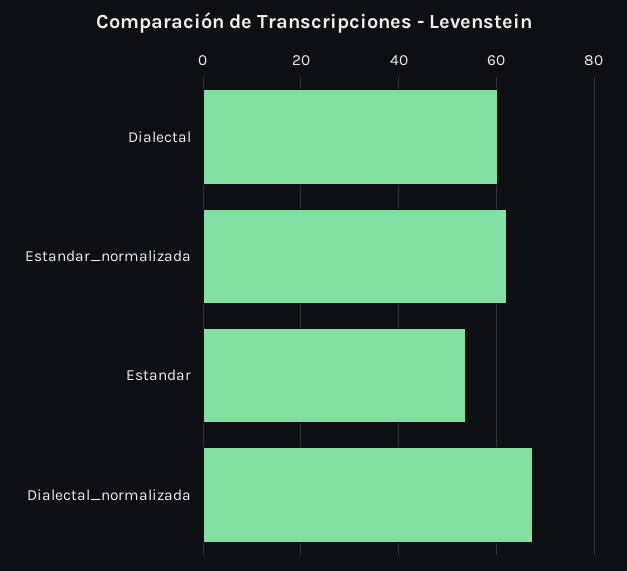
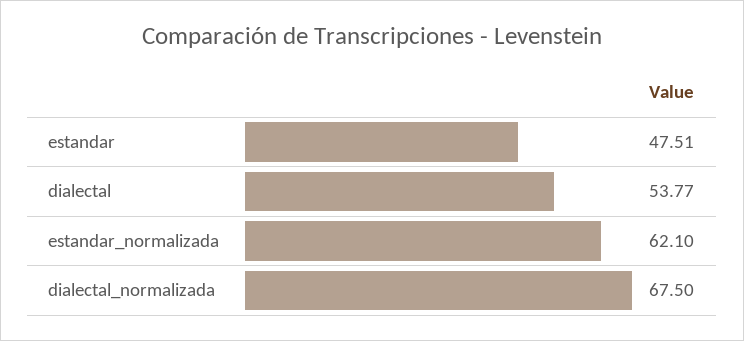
  {
-   "Dialectal": 60,
+   "Dialectal": 53.77,
    "Estandar_normalizada": 62.1,
-   "Estandar": 54,
+   "Estandar": 47.51,
    "Dialectal_normalizada": 67.5
  }

